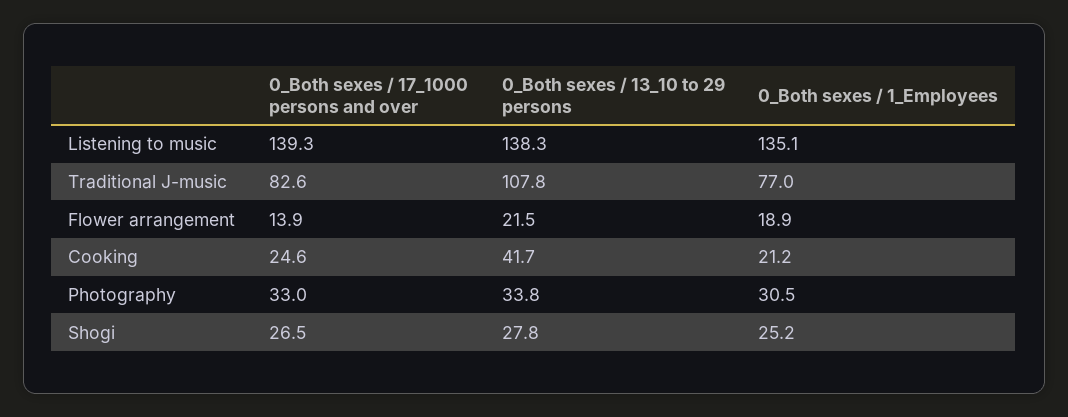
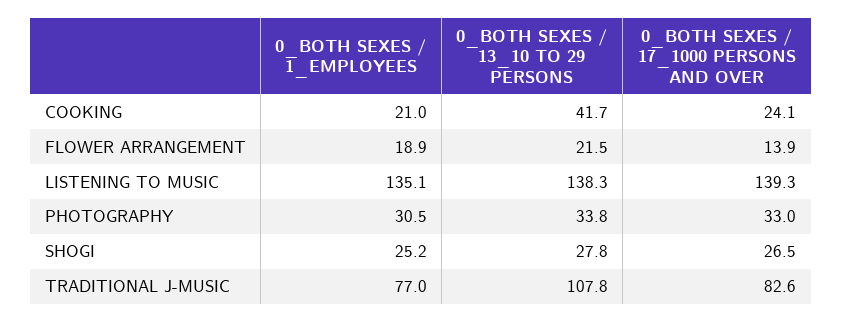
  {
    "0_Both sexes / 17_1000 persons and over": {
      "Listening to music": 139.3,
      "Traditional J-music": 82.6,
      "Flower arrangement": 13.9,
-     "Cooking": 24.6,
+     "Cooking": 24.1,
      "Photography": 33,
      "Shogi": 26.5
    },
    "0_Both sexes / 13_10 to 29 persons": {
      "Listening to music": 138.3,
      "Traditional J-music": 107.8,
      "Flower arrangement": 21.5,
      "Cooking": 41.7,
      "Photography": 33.8,
      "Shogi": 27.8
    },
    "0_Both sexes / 1_Employees": {
      "Listening to music": 135.1,
      "Traditional J-music": 77,
      "Flower arrangement": 18.9,
-     "Cooking": 21.2,
+     "Cooking": 21,
      "Photography": 30.5,
      "Shogi": 25.2
    }
  }

